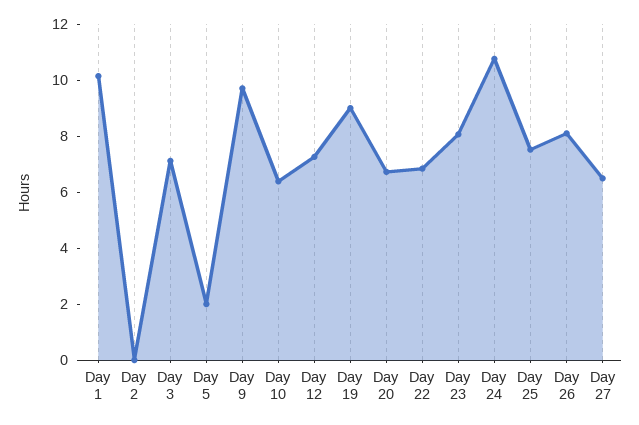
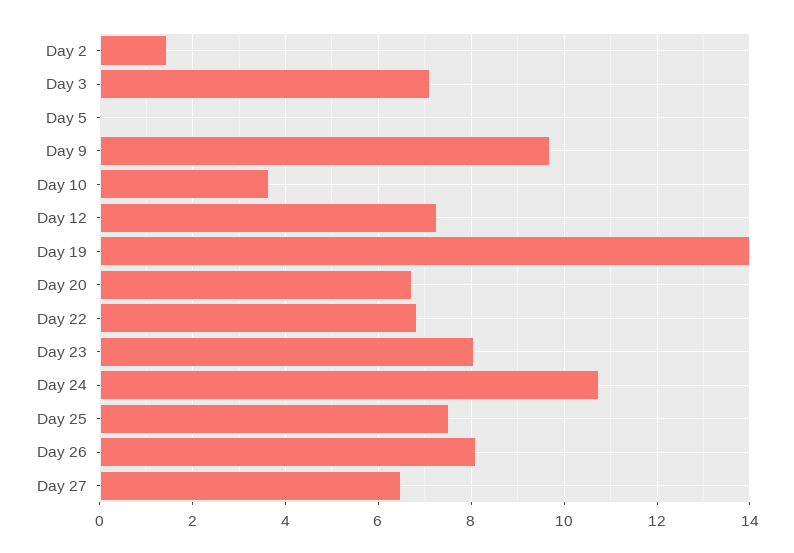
  {
-   "Day 1": 10,
-   "Day 2": 0,
+   "Day 2": 1.4,
    "Day 3": 7.2,
-   "Day 5": 2,
+   "Day 5": 0,
    "Day 9": 9.8,
-   "Day 10": 6.5,
+   "Day 10": 3.6,
    "Day 12": 7.2,
-   "Day 19": 9,
+   "Day 19": 14,
    "Day 20": 6.8,
    "Day 22": 6.8,
    "Day 23": 8,
    "Day 24": 10.8,
    "Day 25": 7.6,
    "Day 26": 8.2,
    "Day 27": 6.4
  }

